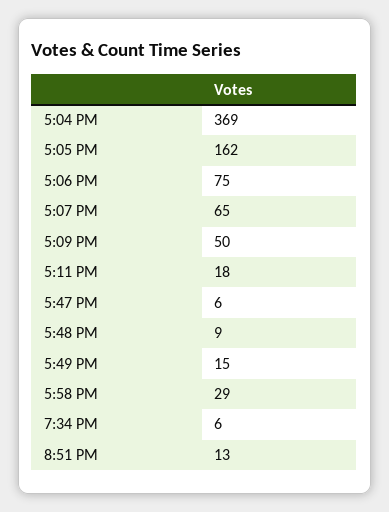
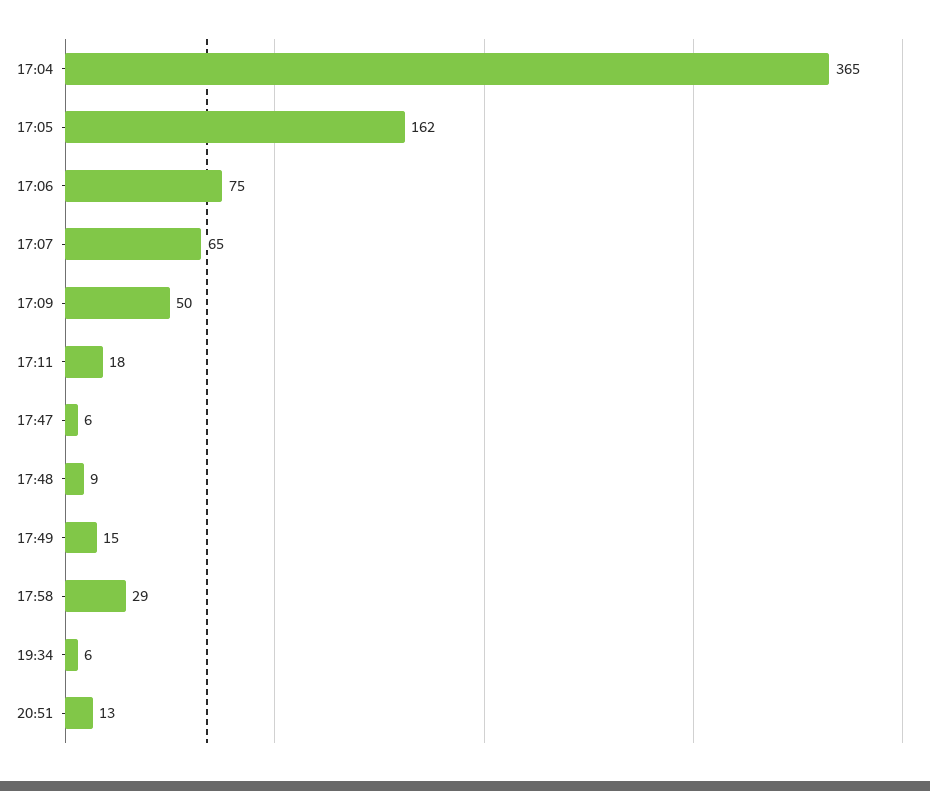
  {
-   "5:04 PM": 369,
+   "5:04 PM": 365,
    "5:05 PM": 162,
    "5:06 PM": 75,
    "5:07 PM": 65,
    "5:09 PM": 50,
    "5:11 PM": 18,
    "5:47 PM": 6,
    "5:48 PM": 9,
    "5:49 PM": 15,
    "5:58 PM": 29,
    "7:34 PM": 6,
    "8:51 PM": 13
  }

